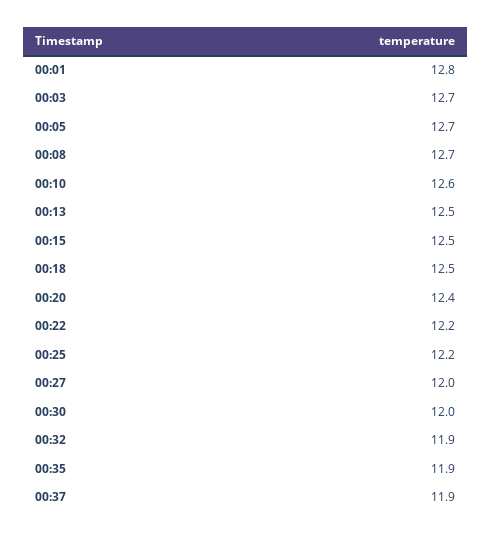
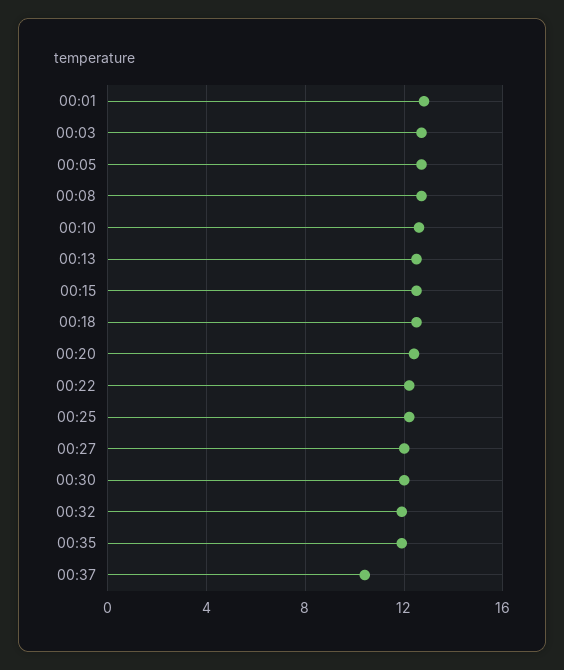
  {
    "00:01": 12.8,
    "00:03": 12.7,
    "00:05": 12.7,
    "00:08": 12.7,
    "00:10": 12.6,
    "00:13": 12.5,
    "00:15": 12.5,
    "00:18": 12.5,
    "00:20": 12.4,
    "00:22": 12.2,
    "00:25": 12.2,
    "00:27": 12,
    "00:30": 12,
    "00:32": 11.9,
    "00:35": 11.9,
-   "00:37": 11.9
+   "00:37": 10.5
  }

